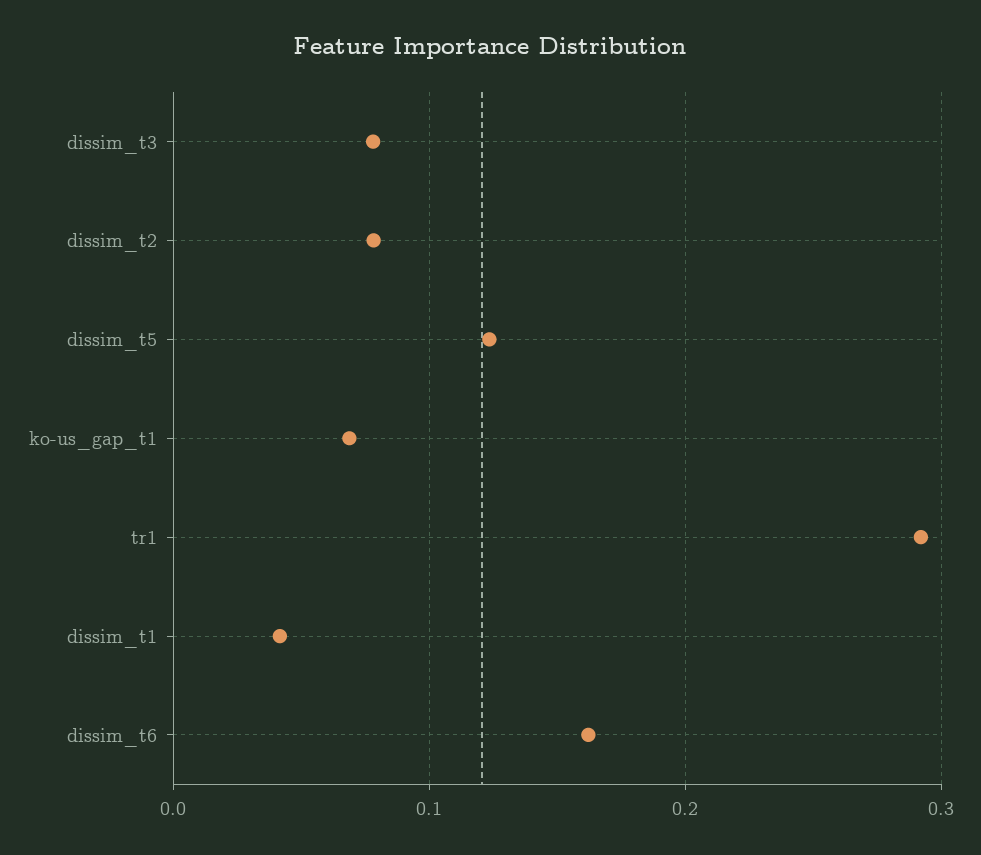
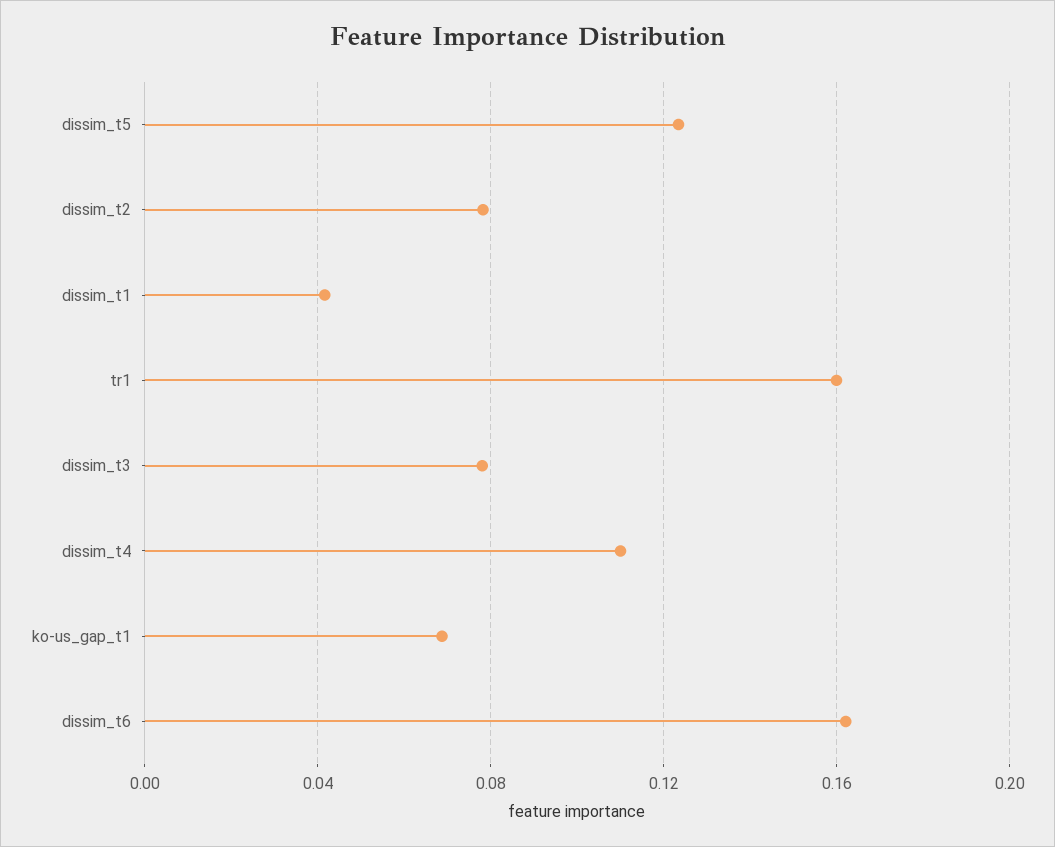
  {
    "dissim_t3": 0.08,
    "dissim_t2": 0.08,
    "dissim_t5": 0.125,
    "ko-us_gap_t1": 0.07,
-   "tr1": 0.29,
+   "tr1": 0.16,
    "dissim_t1": 0.04,
-   "dissim_t6": 0.16
+   "dissim_t6": 0.16,
+   "dissim_t4": 0.11
  }

